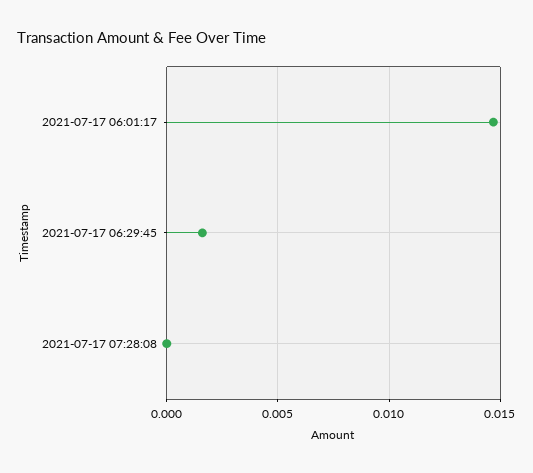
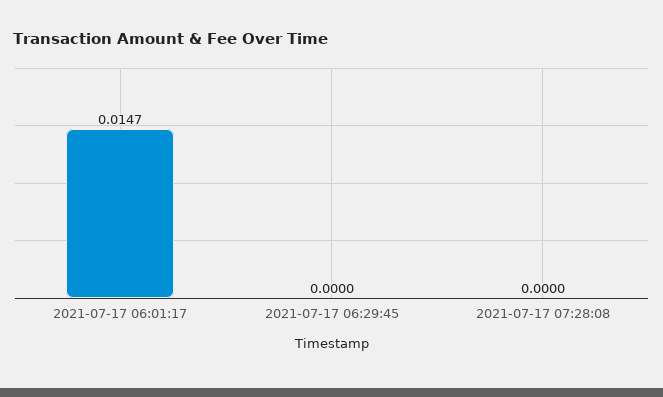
  {
    "2021-07-17 06:01:17": 0.0147,
-   "2021-07-17 06:29:45": 0.0015,
+   "2021-07-17 06:29:45": 0,
    "2021-07-17 07:28:08": 0
  }

